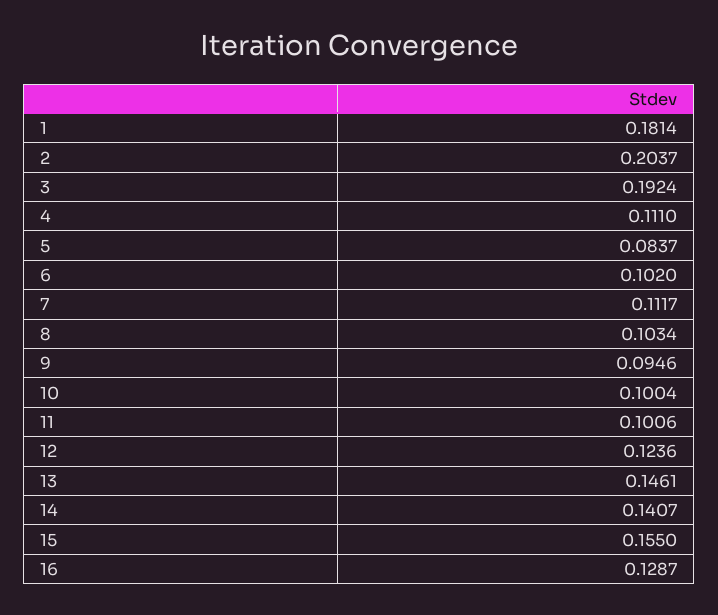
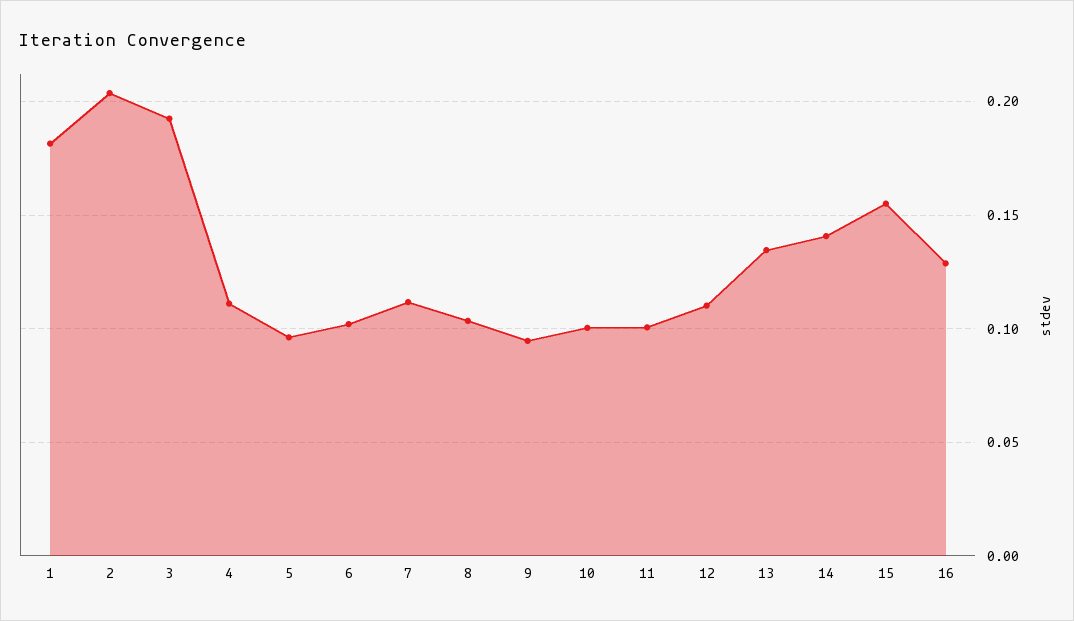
  {
    "1": 0.1814,
    "2": 0.2037,
    "3": 0.1924,
    "4": 0.111,
-   "5": 0.0837,
+   "5": 0.095,
    "6": 0.102,
    "7": 0.1117,
    "8": 0.1034,
    "9": 0.0946,
    "10": 0.1004,
    "11": 0.1006,
-   "12": 0.1236,
+   "12": 0.11,
-   "13": 0.1461,
+   "13": 0.135,
    "14": 0.1407,
    "15": 0.155,
    "16": 0.1287
  }

